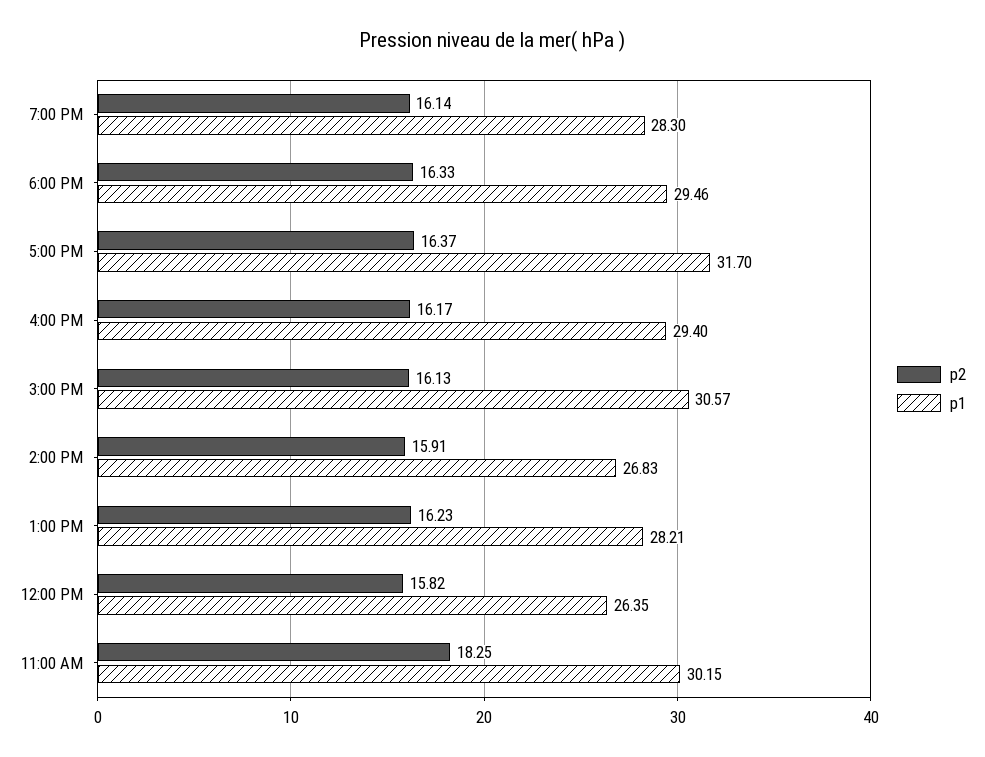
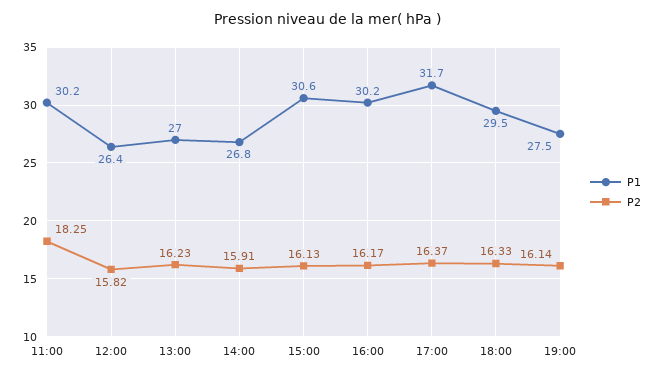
  {
    "p2": {
      "7:00 PM": 16.14,
      "6:00 PM": 16.33,
      "5:00 PM": 16.37,
      "4:00 PM": 16.17,
      "3:00 PM": 16.13,
      "2:00 PM": 15.91,
      "1:00 PM": 16.23,
      "12:00 PM": 15.82,
      "11:00 AM": 18.25
    },
    "p1": {
-     "7:00 PM": 28.3,
+     "7:00 PM": 27.5,
      "6:00 PM": 29.46,
      "5:00 PM": 31.7,
-     "4:00 PM": 29.4,
+     "4:00 PM": 30.2,
      "3:00 PM": 30.57,
      "2:00 PM": 26.83,
-     "1:00 PM": 28.21,
+     "1:00 PM": 27,
      "12:00 PM": 26.35,
      "11:00 AM": 30.15
    }
  }

